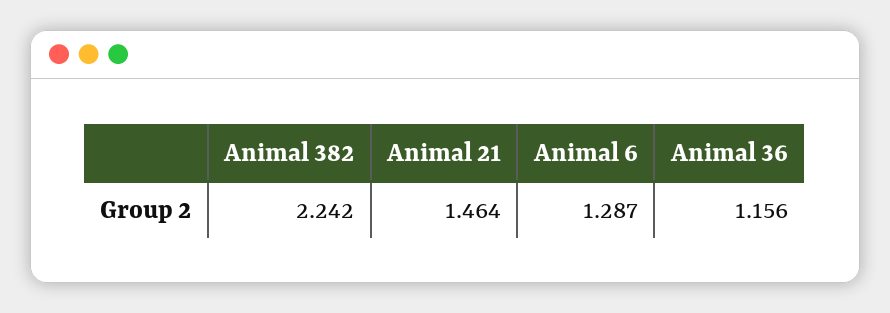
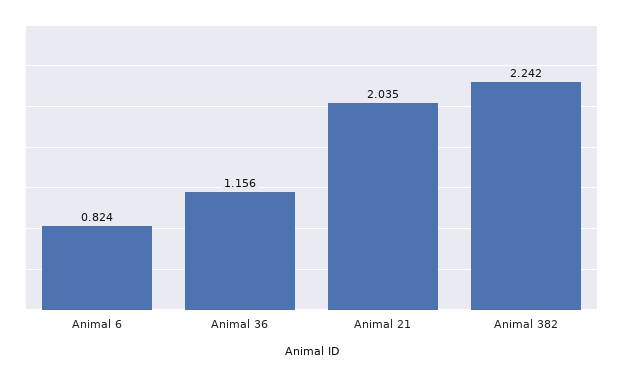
  {
    "Animal 382": 2.242,
-   "Animal 21": 1.464,
+   "Animal 21": 2.035,
-   "Animal 6": 1.287,
+   "Animal 6": 0.824,
    "Animal 36": 1.156
  }

